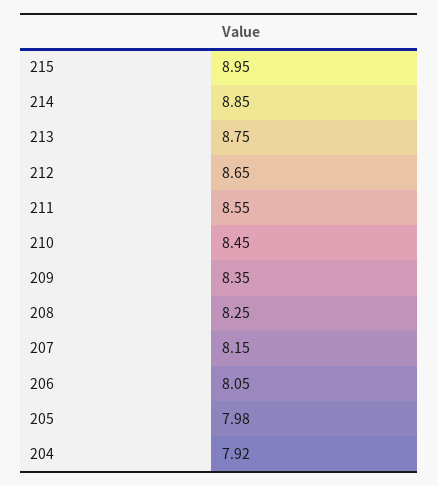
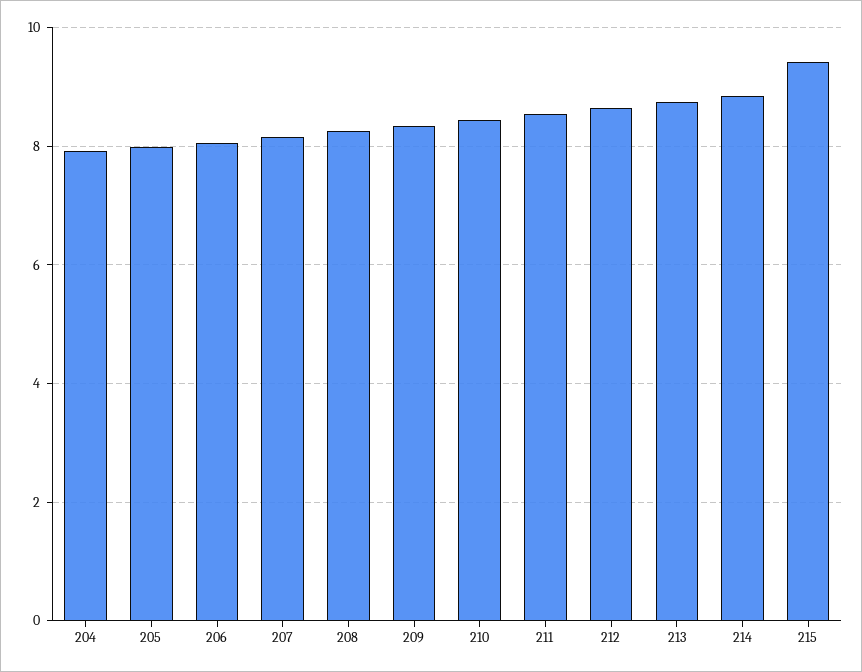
  {
-   "215": 8.95,
+   "215": 9.4,
    "214": 8.85,
    "213": 8.75,
    "212": 8.65,
    "211": 8.55,
    "210": 8.45,
    "209": 8.35,
    "208": 8.25,
    "207": 8.15,
    "206": 8.05,
    "205": 7.98,
    "204": 7.92
  }

